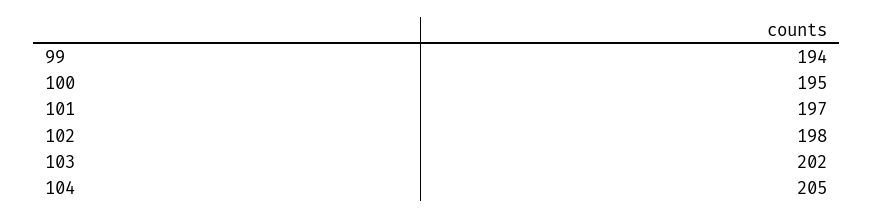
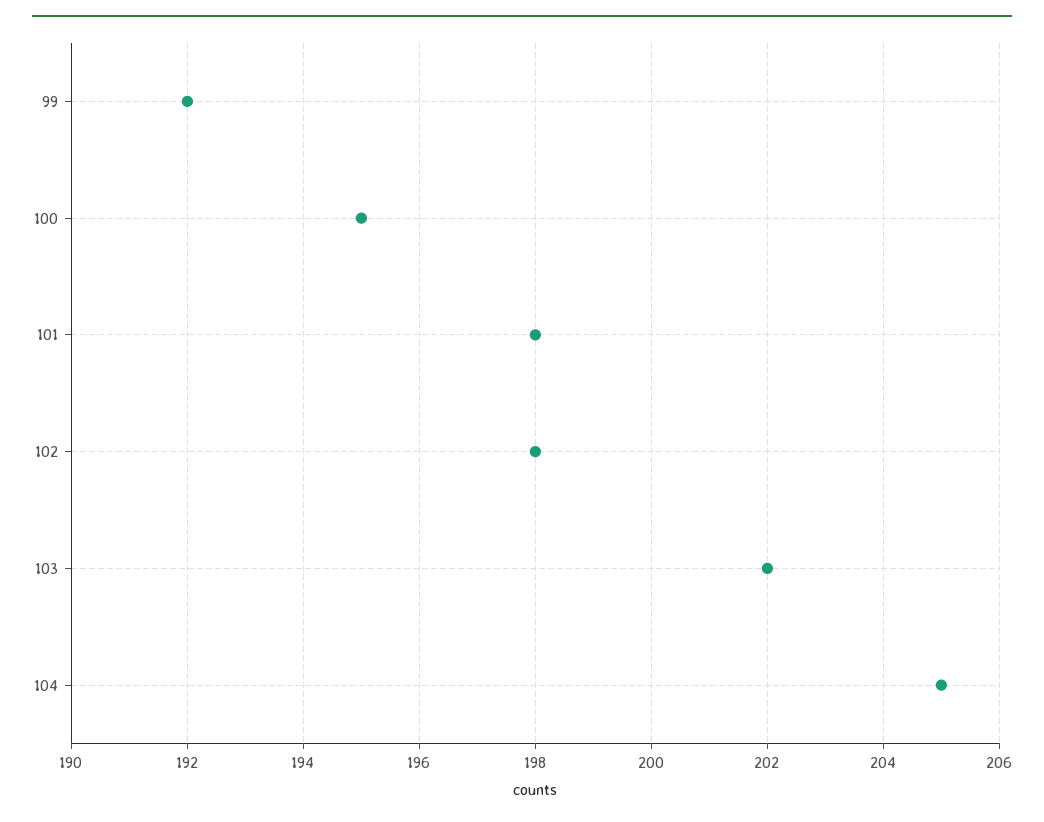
  {
-   "99": 194,
+   "99": 192,
    "100": 195,
-   "101": 197,
+   "101": 198,
    "102": 198,
    "103": 202,
    "104": 205
  }

